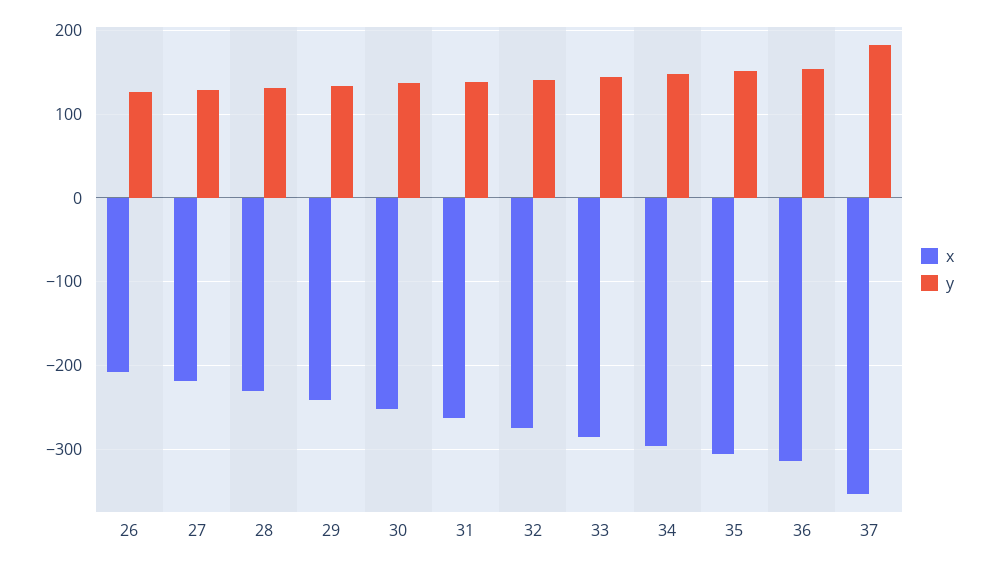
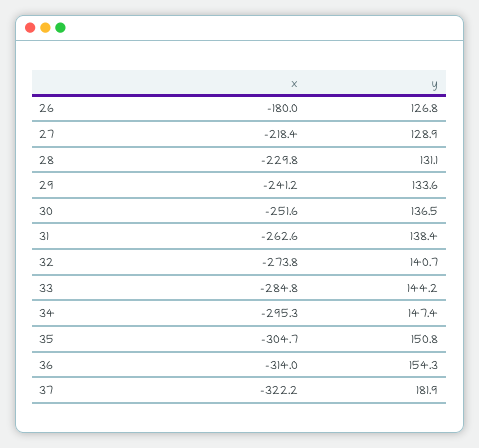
  {
    "x": {
-     "26": -210,
+     "26": -180,
      "27": -218.4,
      "28": -229.8,
      "29": -241.2,
      "30": -251.6,
      "31": -262.6,
      "32": -273.8,
      "33": -284.8,
      "34": -295.3,
      "35": -304.7,
      "36": -314,
-     "37": -350
+     "37": -322.2
    },
    "y": {
      "26": 126.8,
      "27": 128.9,
      "28": 131.1,
      "29": 133.6,
      "30": 136.5,
      "31": 138.4,
      "32": 140.7,
      "33": 144.2,
      "34": 147.4,
      "35": 150.8,
      "36": 154.3,
      "37": 181.9
    }
  }

